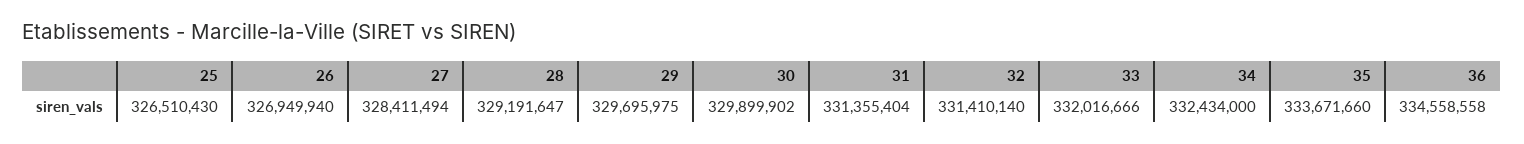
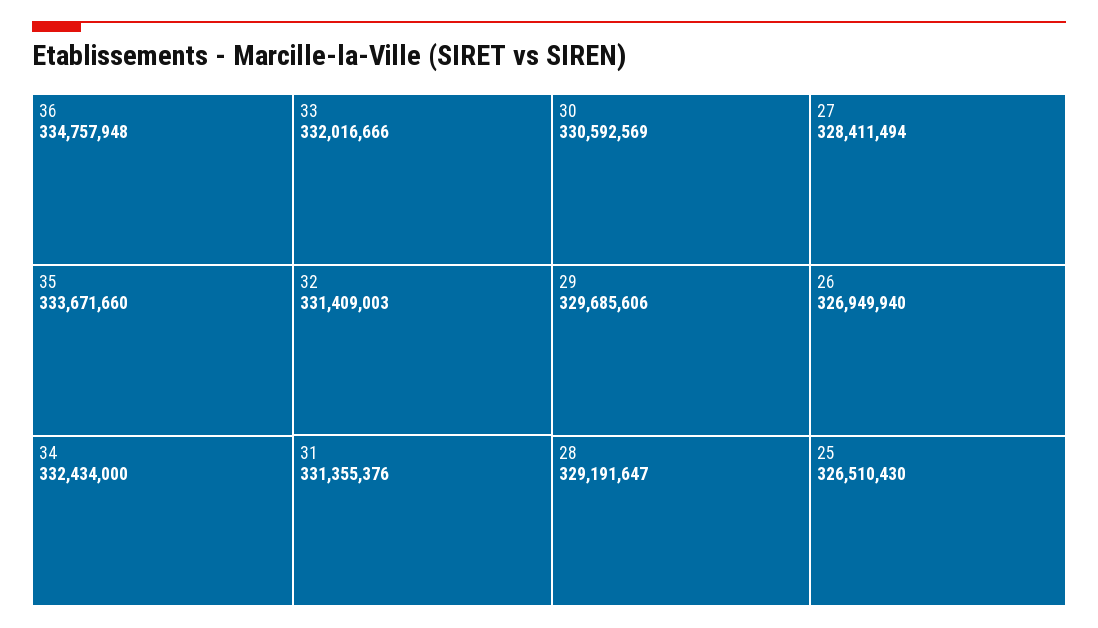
  {
    "25": 326510430,
    "26": 326949940,
    "27": 328411494,
    "28": 329191647,
-   "29": 329695975,
+   "29": 329685606,
-   "30": 329899902,
+   "30": 330592569,
-   "31": 331355404,
+   "31": 331355376,
-   "32": 331410140,
+   "32": 331409003,
    "33": 332016666,
    "34": 332434000,
    "35": 333671660,
-   "36": 334558558
+   "36": 334757948
  }

